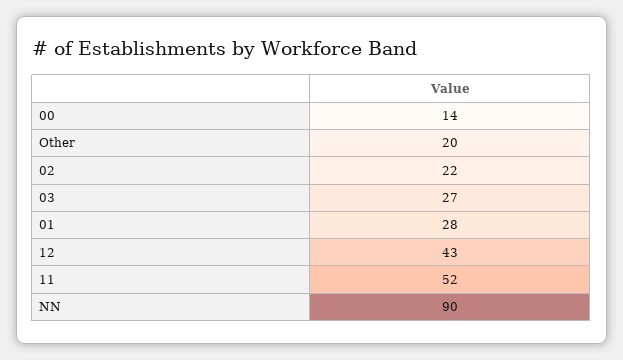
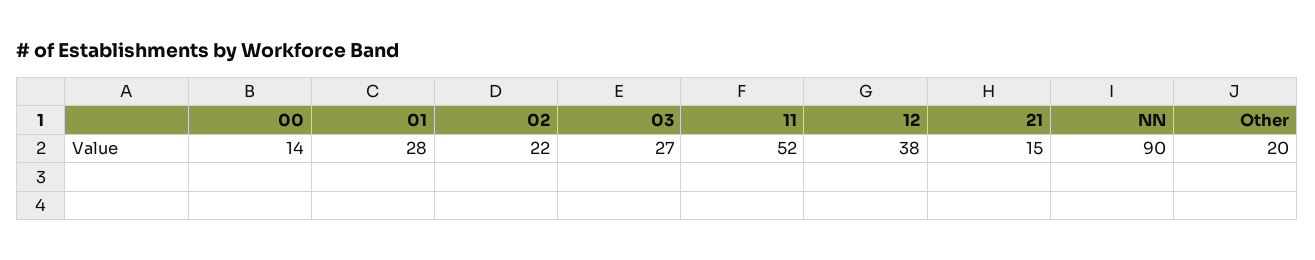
  {
    "00": 14,
    "Other": 20,
    "02": 22,
    "03": 27,
    "01": 28,
-   "12": 43,
+   "12": 38,
    "11": 52,
-   "NN": 90
+   "NN": 90,
+   "21": 15
  }

